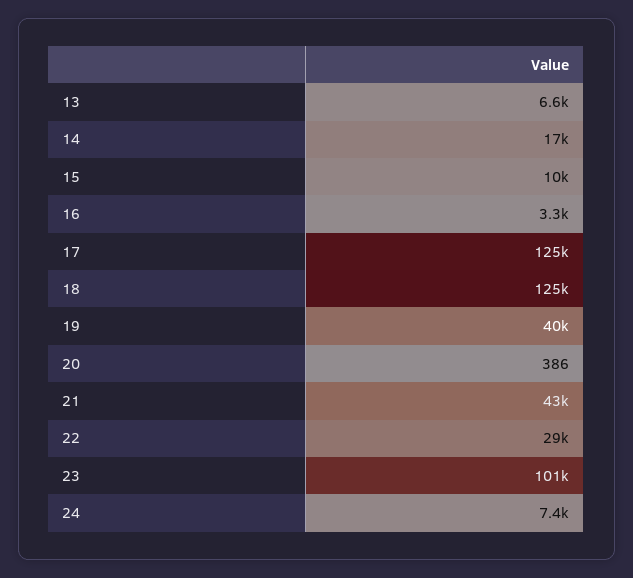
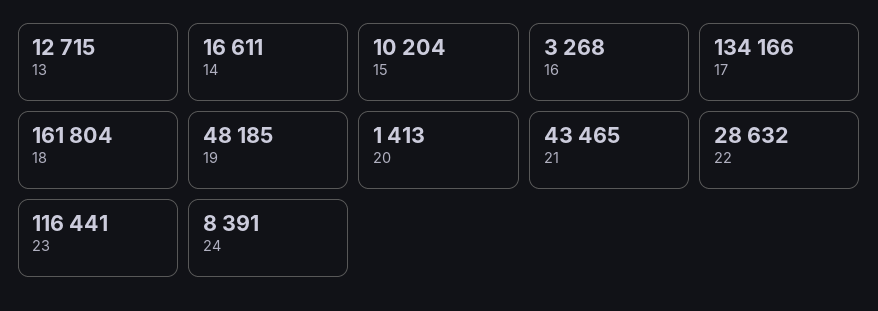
  {
-   "13": 6600,
+   "13": 12715,
    "14": 16611,
    "15": 10204,
    "16": 3268,
-   "17": 125000,
+   "17": 134166,
-   "18": 125000,
+   "18": 161804,
-   "19": 40000,
+   "19": 48185,
-   "20": 386,
+   "20": 1413,
    "21": 43465,
    "22": 28632,
-   "23": 101000,
+   "23": 116441,
-   "24": 7400
+   "24": 8391
  }

